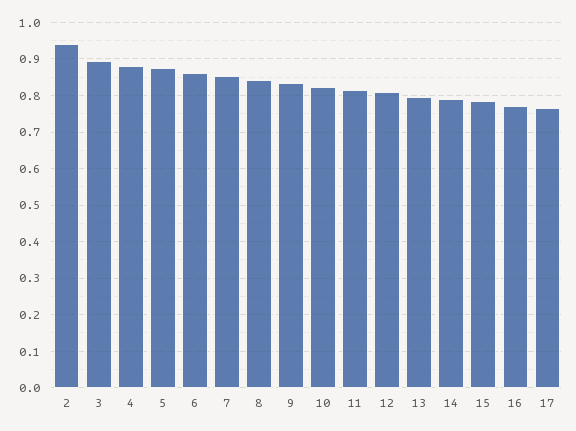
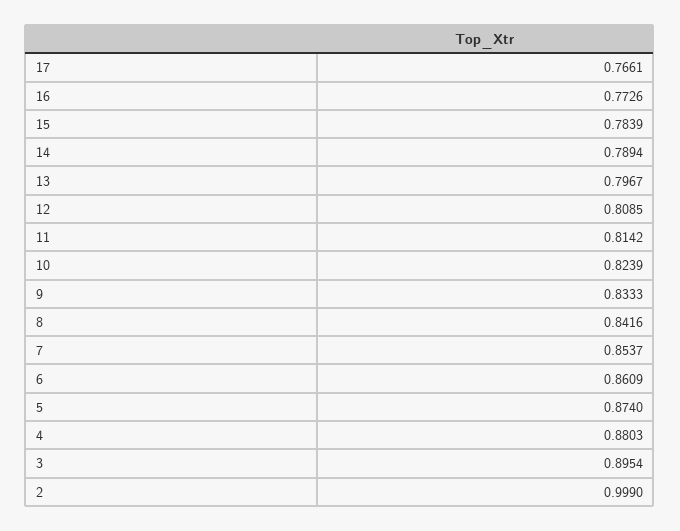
  {
-   "2": 0.94,
+   "2": 0.999,
    "3": 0.8954,
    "4": 0.8803,
    "5": 0.874,
    "6": 0.8609,
    "7": 0.8537,
    "8": 0.8416,
    "9": 0.8333,
    "10": 0.8239,
    "11": 0.8142,
    "12": 0.8085,
    "13": 0.7967,
    "14": 0.7894,
    "15": 0.7839,
    "16": 0.7726,
    "17": 0.7661
  }

